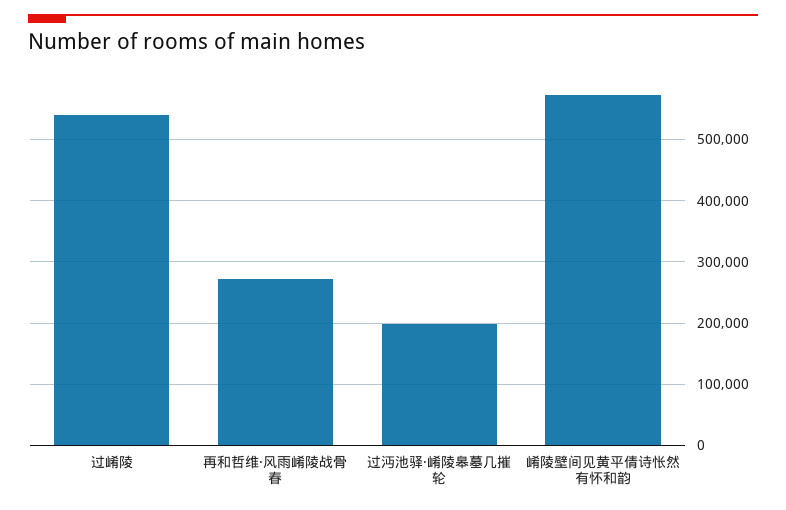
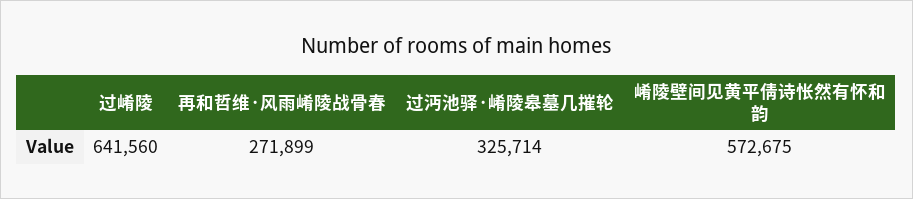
  {
-   "过崤陵": 540000,
+   "过崤陵": 641560,
    "再和哲维·风雨崤陵战骨春": 271899,
-   "过沔池驿·崤陵皋墓几摧轮": 200000,
+   "过沔池驿·崤陵皋墓几摧轮": 325714,
    "崤陵壁间见黄平倩诗怅然有怀和韵": 572675
  }

